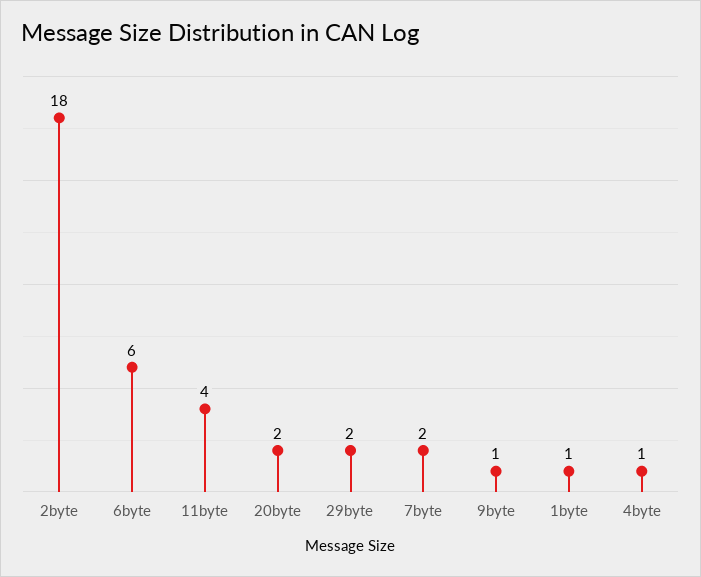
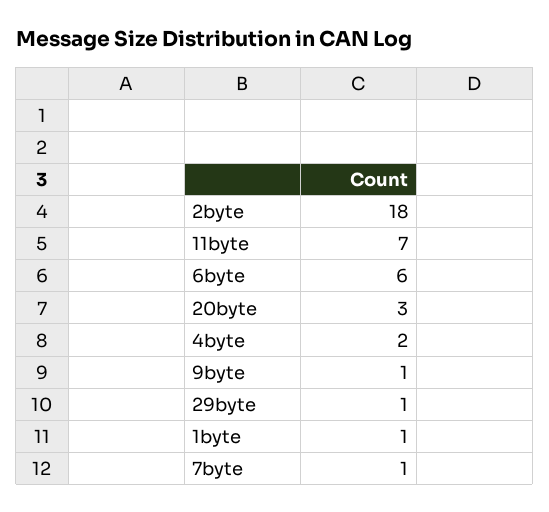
  {
    "2byte": 18,
    "6byte": 6,
-   "11byte": 4,
+   "11byte": 7,
-   "20byte": 2,
+   "20byte": 3,
-   "29byte": 2,
+   "29byte": 1,
-   "7byte": 2,
+   "7byte": 1,
    "9byte": 1,
    "1byte": 1,
-   "4byte": 1
+   "4byte": 2
  }

